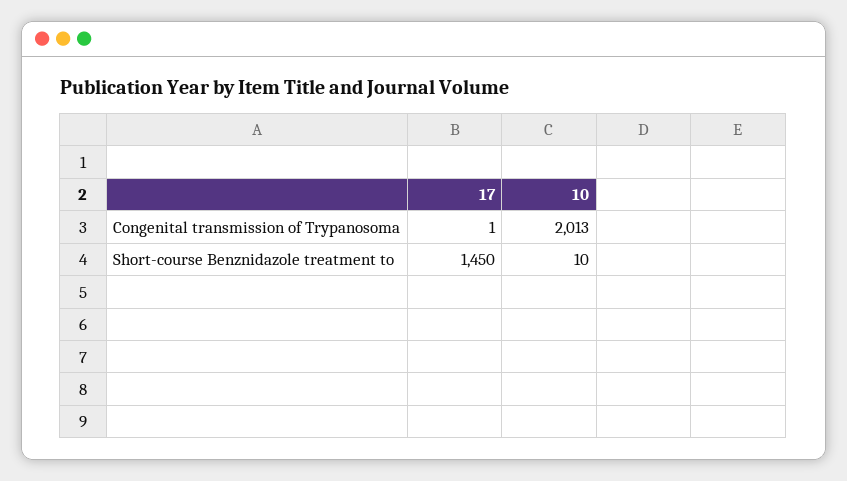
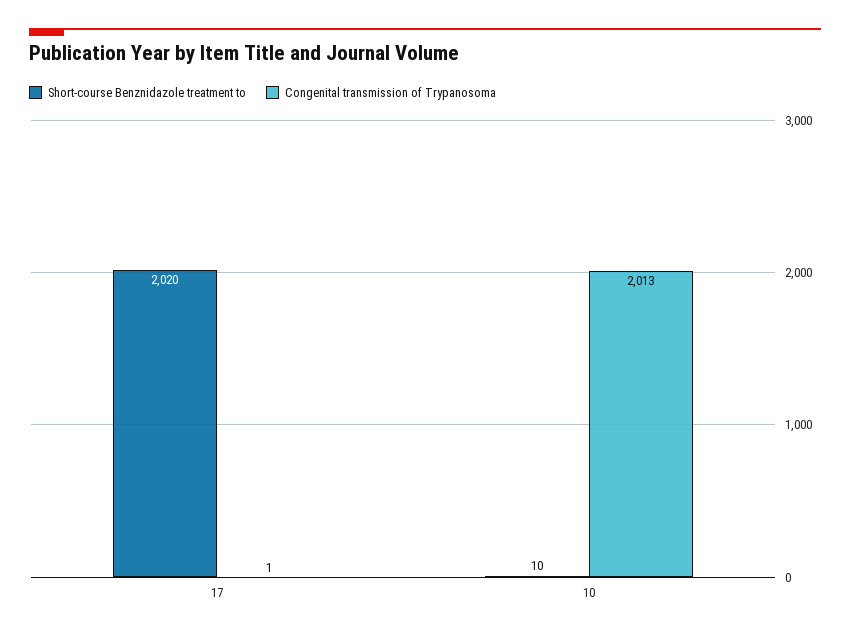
  {
    "Congenital transmission of Trypanosoma": {
      "17": 1,
      "10": 2013
    },
    "Short-course Benznidazole treatment to": {
-     "17": 1450,
+     "17": 2020,
      "10": 10
    }
  }

